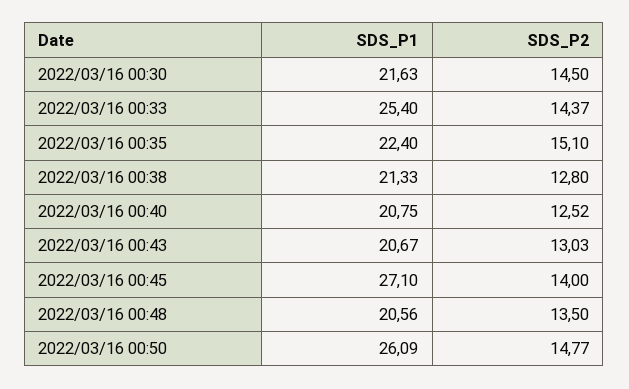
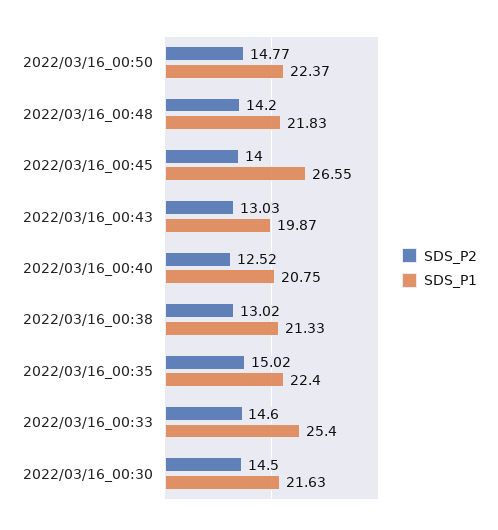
  {
    "SDS_P1": {
      "2022/03/16 00:30": 21.63,
      "2022/03/16 00:33": 25.4,
      "2022/03/16 00:35": 22.4,
      "2022/03/16 00:38": 21.33,
      "2022/03/16 00:40": 20.75,
-     "2022/03/16 00:43": 20.67,
+     "2022/03/16 00:43": 19.87,
-     "2022/03/16 00:45": 27.1,
+     "2022/03/16 00:45": 26.55,
-     "2022/03/16 00:48": 20.56,
+     "2022/03/16 00:48": 21.83,
-     "2022/03/16 00:50": 26.09
+     "2022/03/16 00:50": 22.37
    },
    "SDS_P2": {
      "2022/03/16 00:30": 14.5,
-     "2022/03/16 00:33": 14.37,
+     "2022/03/16 00:33": 14.6,
-     "2022/03/16 00:35": 15.1,
+     "2022/03/16 00:35": 15.02,
-     "2022/03/16 00:38": 12.8,
+     "2022/03/16 00:38": 13.02,
      "2022/03/16 00:40": 12.52,
      "2022/03/16 00:43": 13.03,
      "2022/03/16 00:45": 14,
-     "2022/03/16 00:48": 13.5,
+     "2022/03/16 00:48": 14.2,
      "2022/03/16 00:50": 14.77
    }
  }

